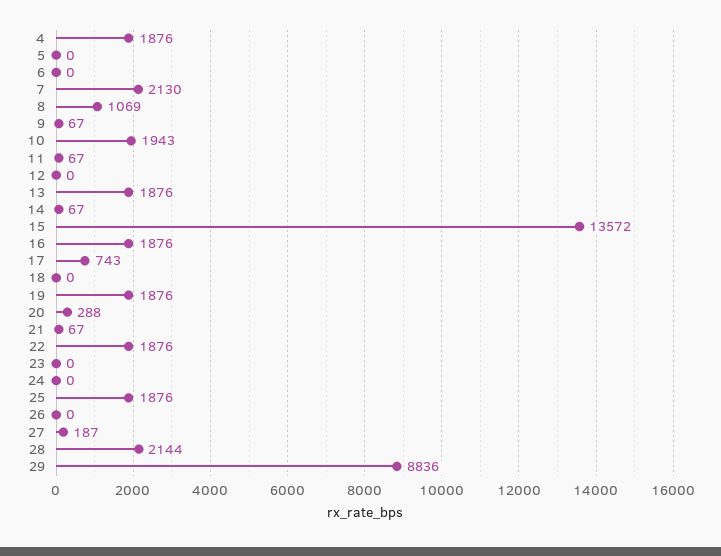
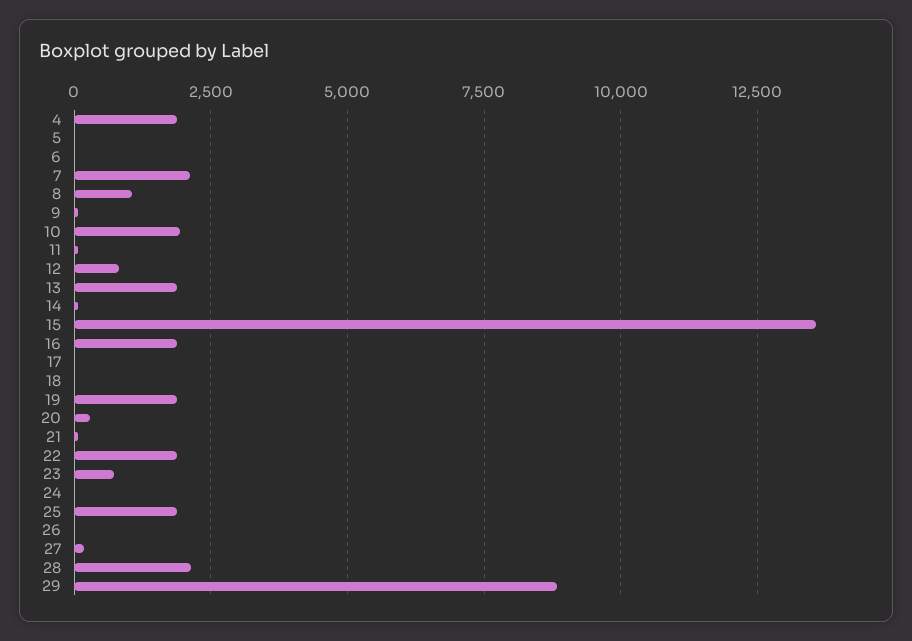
  {
    "4": 1876,
    "5": 0,
    "6": 0,
    "7": 2130,
    "8": 1069,
    "9": 67,
    "10": 1943,
    "11": 67,
-   "12": 0,
+   "12": 750,
    "13": 1876,
    "14": 67,
    "15": 13572,
    "16": 1876,
-   "17": 743,
+   "17": 0,
    "18": 0,
    "19": 1876,
    "20": 288,
    "21": 67,
    "22": 1876,
-   "23": 0,
+   "23": 750,
    "24": 0,
    "25": 1876,
    "26": 0,
    "27": 187,
    "28": 2144,
    "29": 8836
  }

